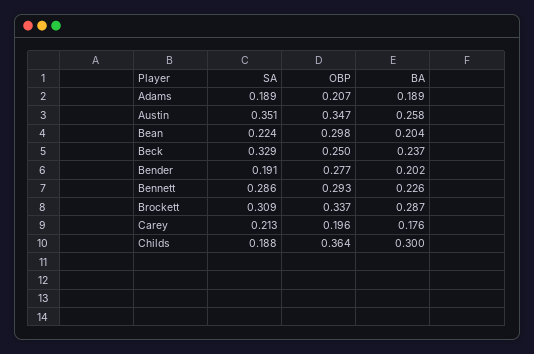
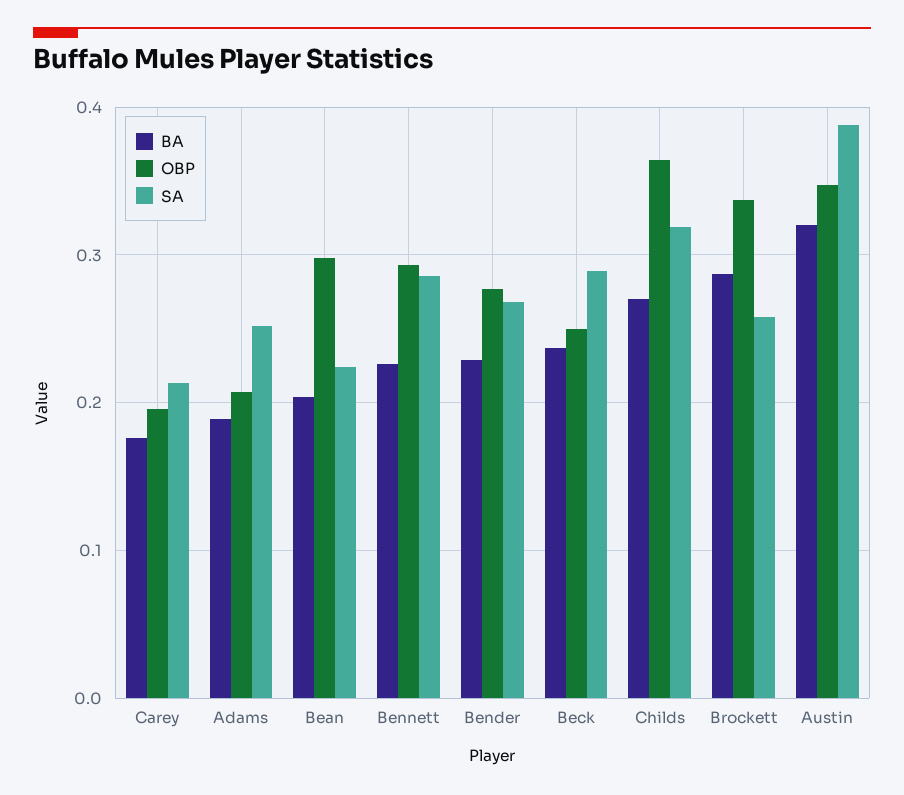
  {
    "SA": {
-     "Adams": 0.189,
+     "Adams": 0.25,
-     "Austin": 0.351,
+     "Austin": 0.39,
      "Bean": 0.224,
-     "Beck": 0.329,
+     "Beck": 0.29,
-     "Bender": 0.191,
+     "Bender": 0.27,
      "Bennett": 0.286,
-     "Brockett": 0.309,
+     "Brockett": 0.26,
      "Carey": 0.213,
-     "Childs": 0.188
+     "Childs": 0.32
    },
    "OBP": {
      "Adams": 0.207,
      "Austin": 0.347,
      "Bean": 0.298,
      "Beck": 0.25,
      "Bender": 0.277,
      "Bennett": 0.293,
      "Brockett": 0.337,
      "Carey": 0.196,
      "Childs": 0.364
    },
    "BA": {
      "Adams": 0.189,
-     "Austin": 0.258,
+     "Austin": 0.32,
      "Bean": 0.204,
      "Beck": 0.237,
-     "Bender": 0.202,
+     "Bender": 0.23,
      "Bennett": 0.226,
      "Brockett": 0.287,
      "Carey": 0.176,
-     "Childs": 0.3
+     "Childs": 0.27
    }
  }

